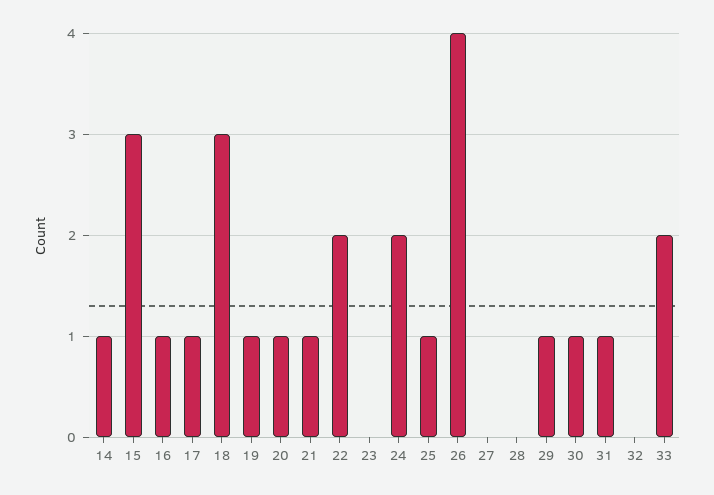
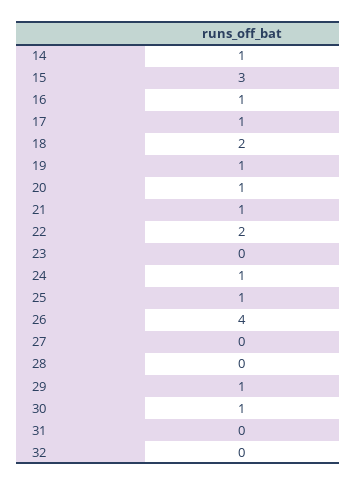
  {
    "14": 1,
    "15": 3,
    "16": 1,
    "17": 1,
-   "18": 3,
+   "18": 2,
    "19": 1,
    "20": 1,
    "21": 1,
    "22": 2,
    "23": 0,
-   "24": 2,
+   "24": 1,
    "25": 1,
    "26": 4,
    "27": 0,
    "28": 0,
    "29": 1,
    "30": 1,
-   "31": 1,
+   "31": 0,
-   "32": 0,
+   "32": 0
-   "33": 2
  }

